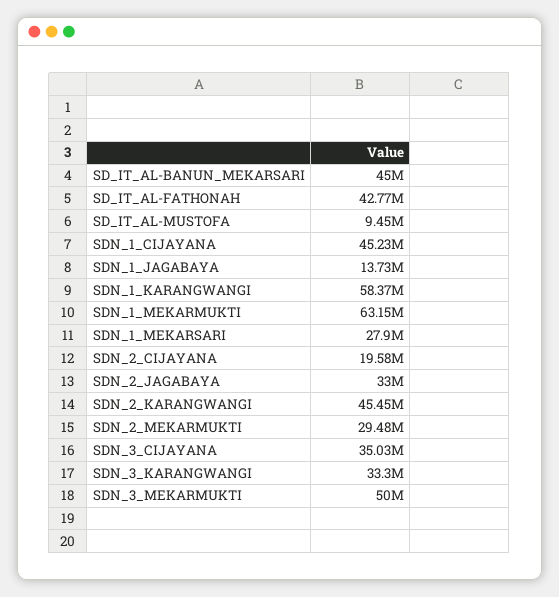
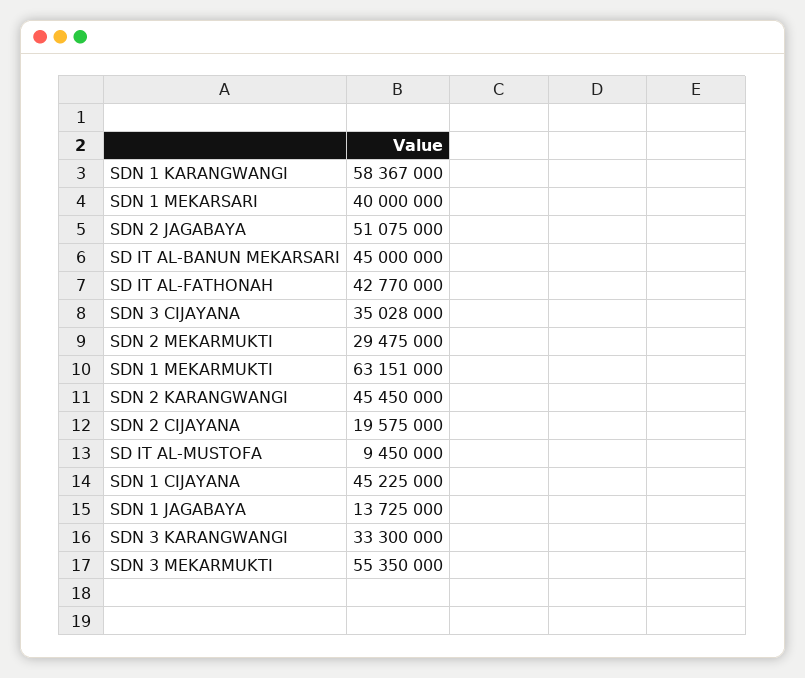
  {
    "SD_IT_AL-BANUN_MEKARSARI": 45000000,
    "SD_IT_AL-FATHONAH": 42770000,
    "SD_IT_AL-MUSTOFA": 9450000,
    "SDN_1_CIJAYANA": 45225000,
    "SDN_1_JAGABAYA": 13725000,
    "SDN_1_KARANGWANGI": 58367000,
    "SDN_1_MEKARMUKTI": 63151000,
-   "SDN_1_MEKARSARI": 27900000,
+   "SDN_1_MEKARSARI": 40000000,
    "SDN_2_CIJAYANA": 19575000,
-   "SDN_2_JAGABAYA": 33000000,
+   "SDN_2_JAGABAYA": 51075000,
    "SDN_2_KARANGWANGI": 45450000,
    "SDN_2_MEKARMUKTI": 29475000,
    "SDN_3_CIJAYANA": 35028000,
    "SDN_3_KARANGWANGI": 33300000,
-   "SDN_3_MEKARMUKTI": 50000000
+   "SDN_3_MEKARMUKTI": 55350000
  }

